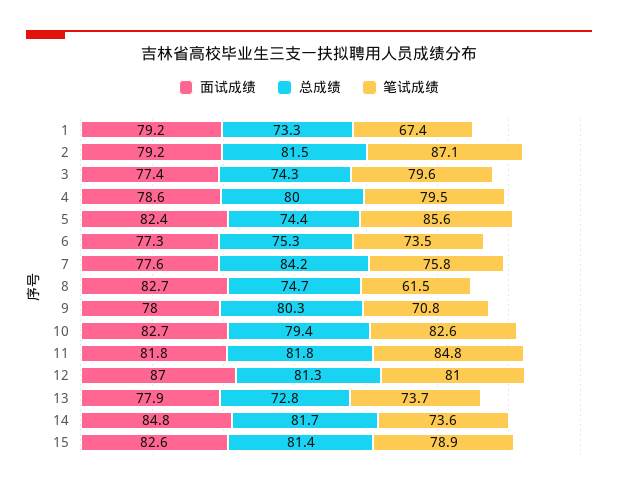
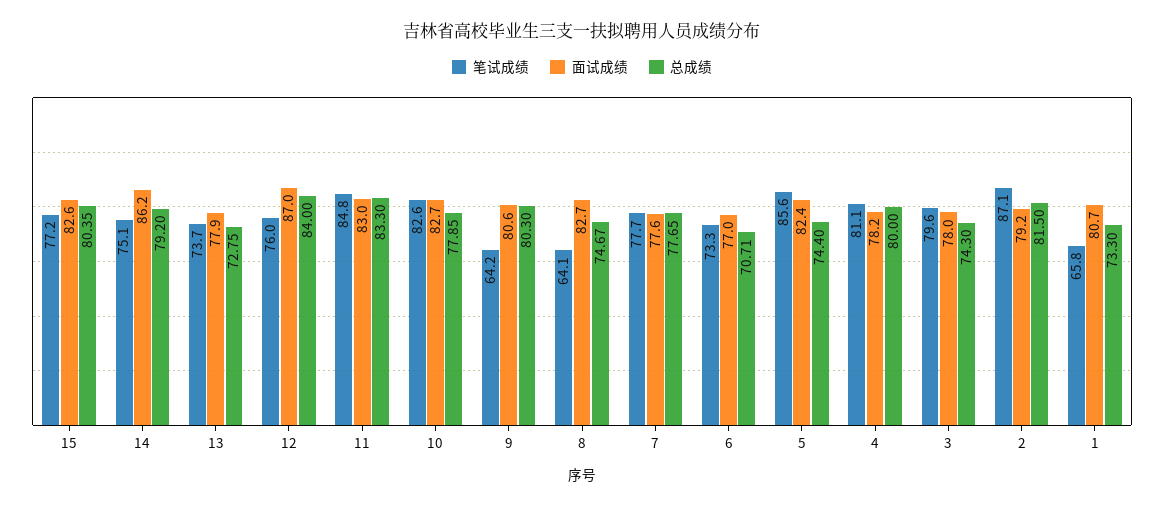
  {
    "面试成绩": {
-     "1": 79.2,
+     "1": 80.7,
      "2": 79.2,
-     "3": 77.4,
+     "3": 78,
-     "4": 78.6,
+     "4": 78.2,
      "5": 82.4,
-     "6": 77.3,
+     "6": 77,
      "7": 77.6,
      "8": 82.7,
-     "9": 78,
+     "9": 80.6,
      "10": 82.7,
-     "11": 81.8,
+     "11": 83,
      "12": 87,
      "13": 77.9,
-     "14": 84.8,
+     "14": 86.2,
      "15": 82.6
    },
    "总成绩": {
      "1": 73.3,
      "2": 81.5,
      "3": 74.3,
      "4": 80,
      "5": 74.4,
-     "6": 75.3,
+     "6": 70.71,
-     "7": 84.2,
+     "7": 77.65,
      "8": 74.67,
      "9": 80.3,
-     "10": 79.4,
+     "10": 77.85,
-     "11": 81.8,
+     "11": 83.3,
-     "12": 81.3,
+     "12": 84,
      "13": 72.75,
-     "14": 81.7,
+     "14": 79.2,
-     "15": 81.4
+     "15": 80.35
    },
    "笔试成绩": {
-     "1": 67.4,
+     "1": 65.8,
      "2": 87.1,
      "3": 79.6,
-     "4": 79.5,
+     "4": 81.1,
      "5": 85.6,
-     "6": 73.5,
+     "6": 73.3,
-     "7": 75.8,
+     "7": 77.7,
-     "8": 61.5,
+     "8": 64.1,
-     "9": 70.8,
+     "9": 64.2,
      "10": 82.6,
      "11": 84.8,
-     "12": 81,
+     "12": 76,
      "13": 73.7,
-     "14": 73.6,
+     "14": 75.1,
-     "15": 78.9
+     "15": 77.2
    }
  }

